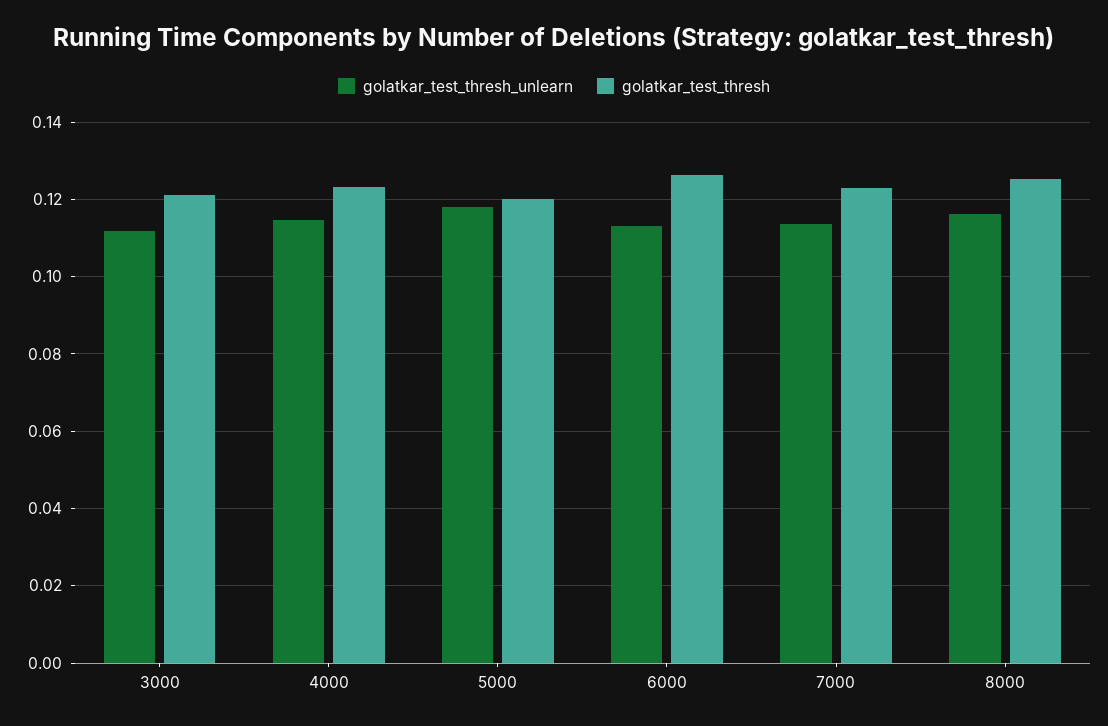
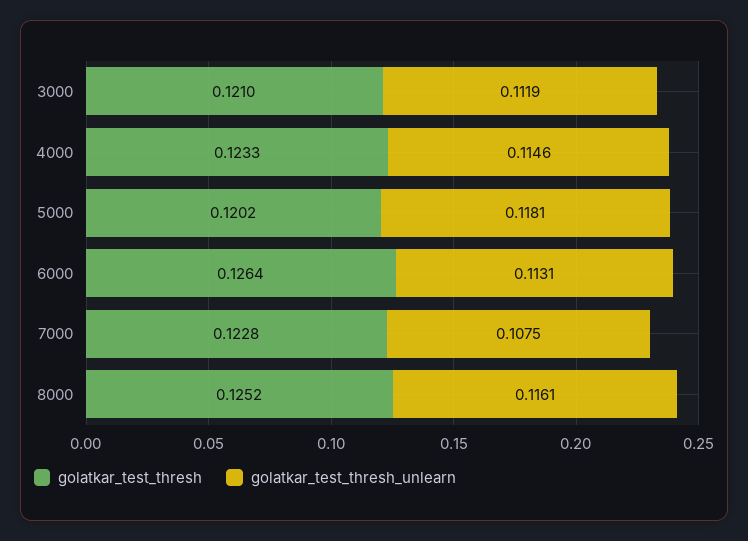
  {
    "golatkar_test_thresh_unlearn": {
      "3000": 0.1119,
      "4000": 0.1146,
      "5000": 0.1181,
      "6000": 0.1131,
-     "7000": 0.114,
+     "7000": 0.1075,
      "8000": 0.1161
    },
    "golatkar_test_thresh": {
      "3000": 0.121,
      "4000": 0.1233,
      "5000": 0.1202,
      "6000": 0.1264,
      "7000": 0.1228,
      "8000": 0.1252
    }
  }

